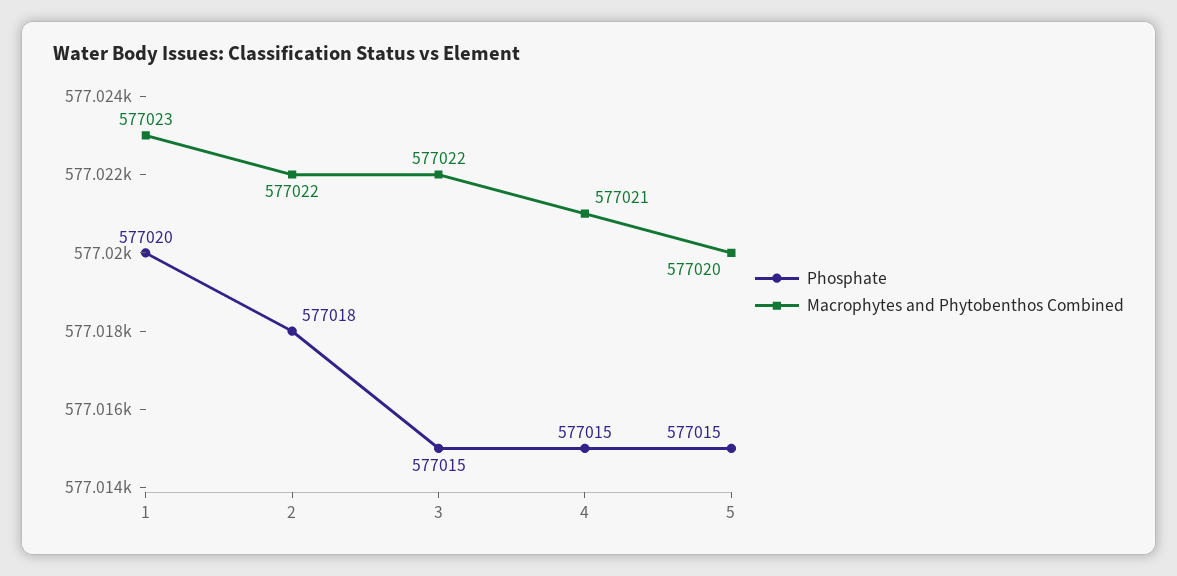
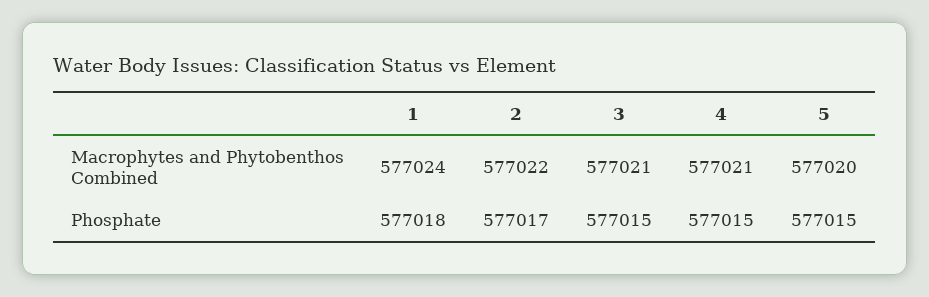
  {
    "Phosphate": {
-     "1": 577020,
+     "1": 577018,
-     "2": 577018,
+     "2": 577017,
      "3": 577015,
      "4": 577015,
      "5": 577015
    },
    "Macrophytes and Phytobenthos Combined": {
-     "1": 577023,
+     "1": 577024,
      "2": 577022,
-     "3": 577022,
+     "3": 577021,
      "4": 577021,
      "5": 577020
    }
  }

